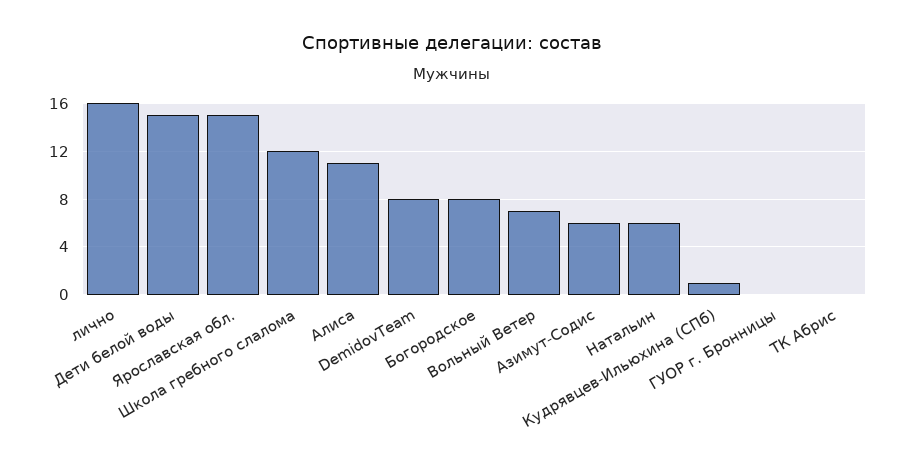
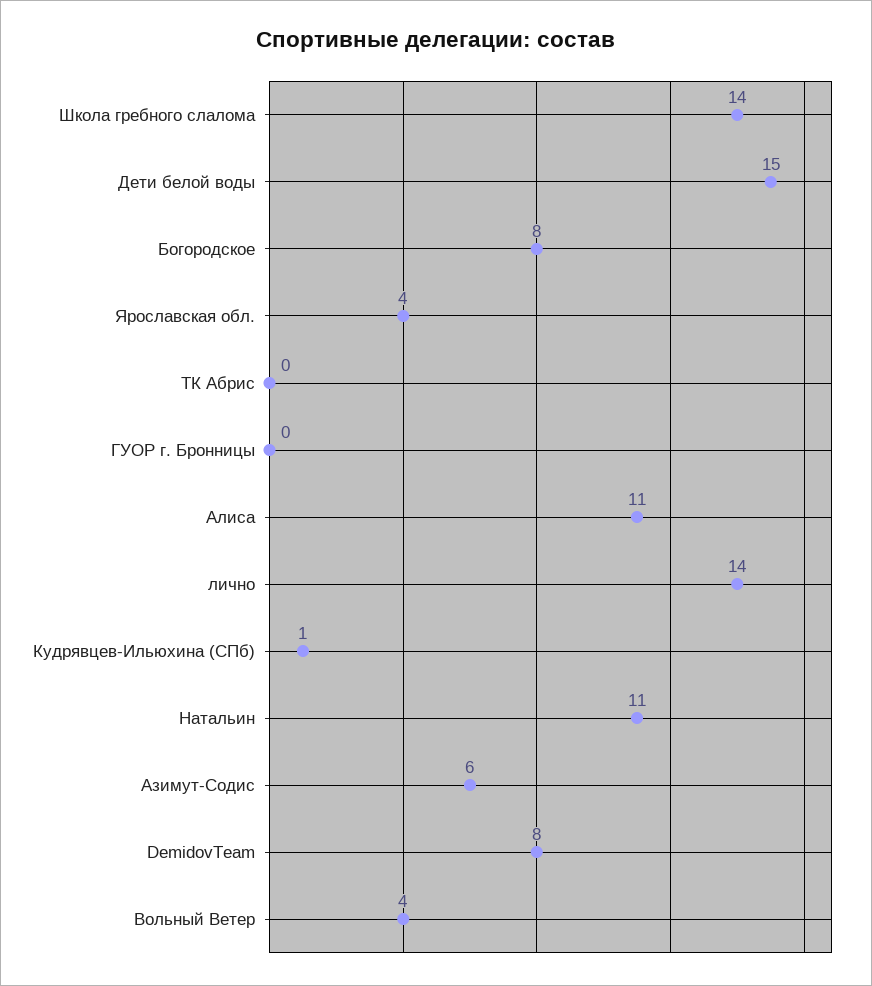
  {
-   "лично": 16,
+   "лично": 14,
    "Дети белой воды": 15,
-   "Ярославская обл.": 15,
+   "Ярославская обл.": 4,
-   "Школа гребного слалома": 12,
+   "Школа гребного слалома": 14,
    "Алиса": 11,
    "DemidovTeam": 8,
    "Богородское": 8,
-   "Вольный Ветер": 7,
+   "Вольный Ветер": 4,
    "Азимут-Содис": 6,
-   "Натальин": 6,
+   "Натальин": 11,
    "Кудрявцев-Ильюхина (СПб)": 1,
    "ГУОР г. Бронницы": 0,
    "ТК Абрис": 0
  }

